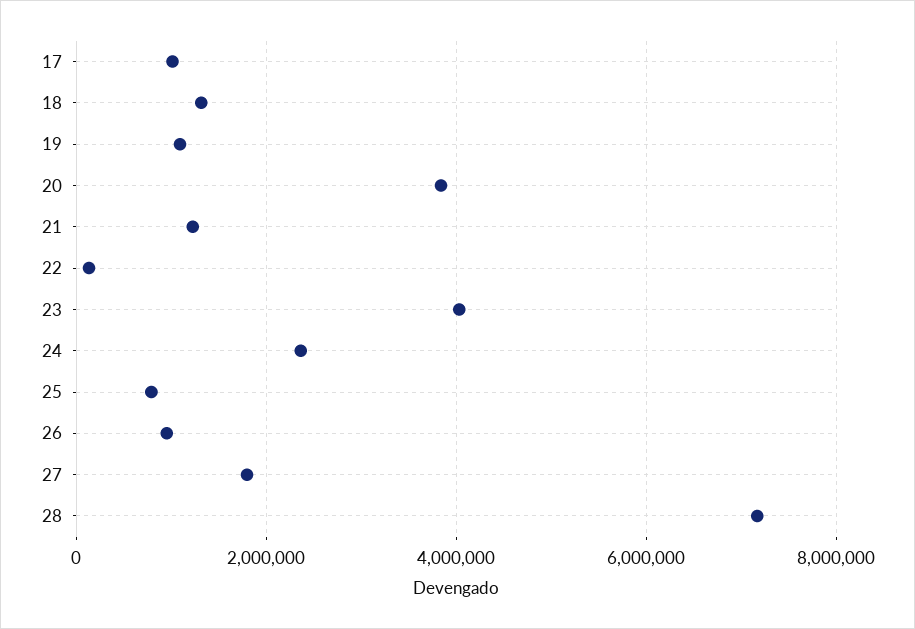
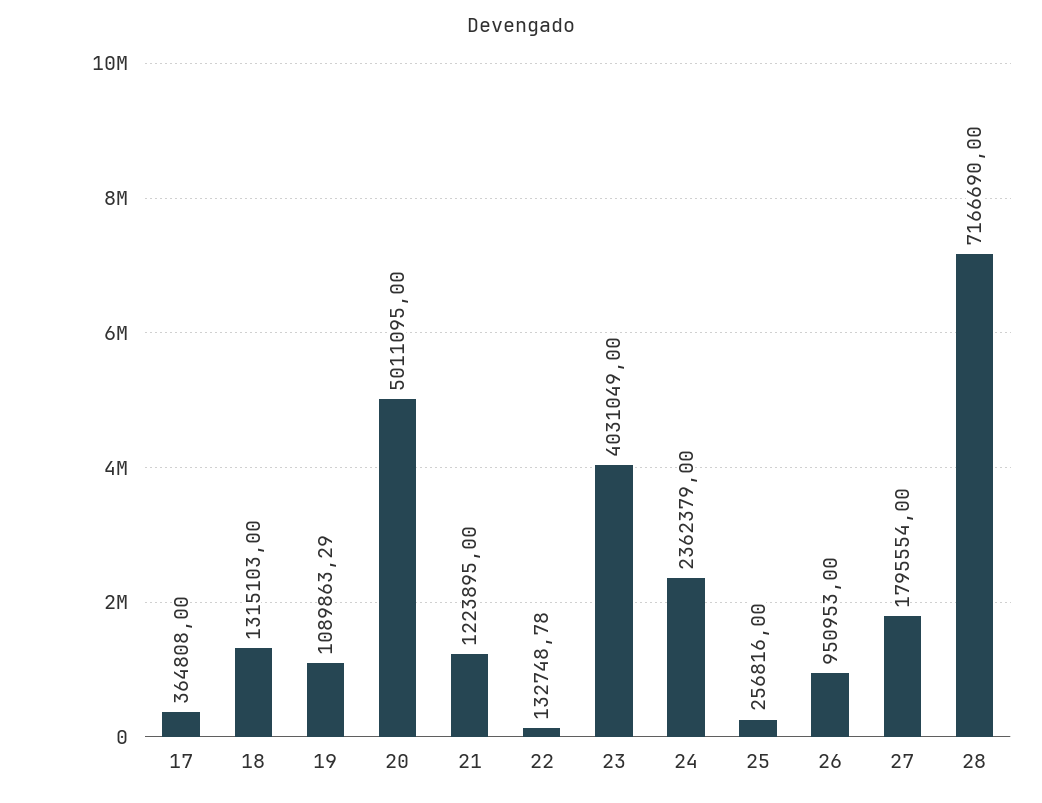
  {
-   "17": 1000000,
+   "17": 364808,
    "18": 1315103,
    "19": 1089863.29,
-   "20": 3800000,
+   "20": 5011095,
    "21": 1223895,
    "22": 132748.78,
    "23": 4031049,
    "24": 2362379,
-   "25": 800000,
+   "25": 256816,
    "26": 950953,
    "27": 1795554,
    "28": 7166690
  }

